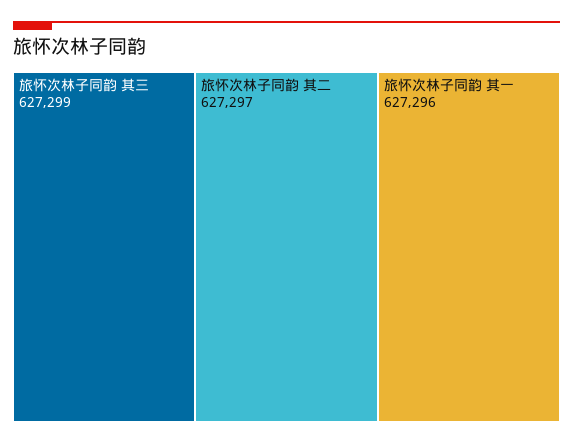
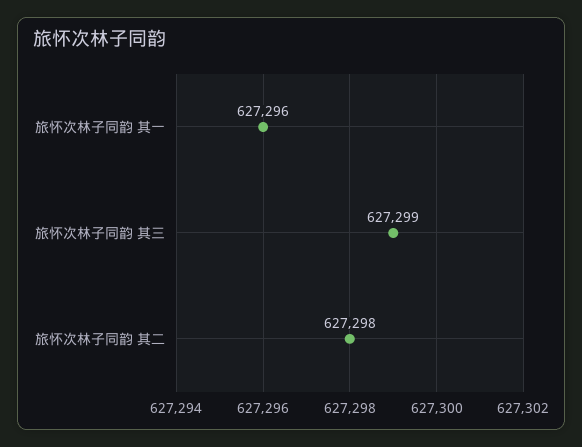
  {
    "旅怀次林子同韵 其三": 627299,
-   "旅怀次林子同韵 其二": 627297,
+   "旅怀次林子同韵 其二": 627298,
    "旅怀次林子同韵 其一": 627296
  }

